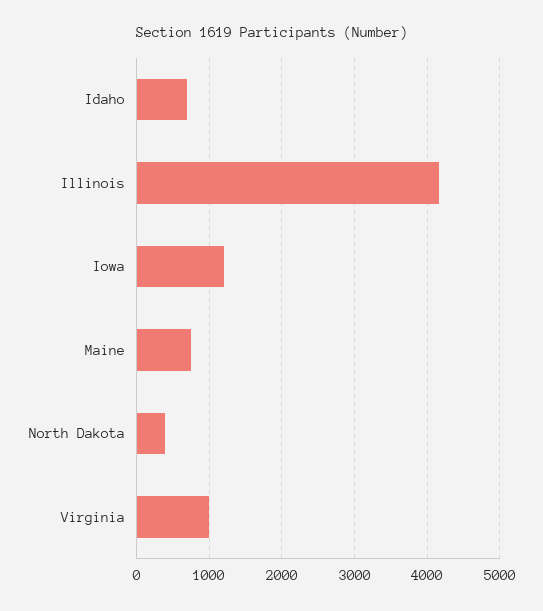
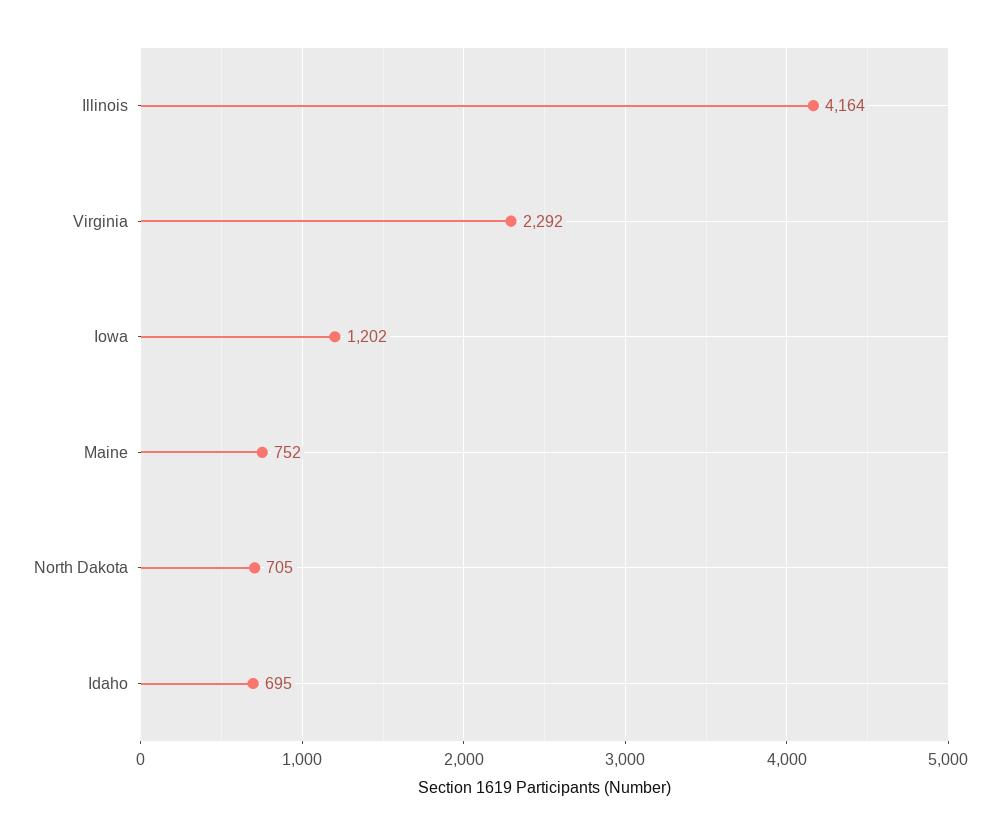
  {
    "Idaho": 695,
    "Illinois": 4164,
    "Iowa": 1202,
    "Maine": 752,
-   "North Dakota": 400,
+   "North Dakota": 705,
-   "Virginia": 1000
+   "Virginia": 2292
  }

